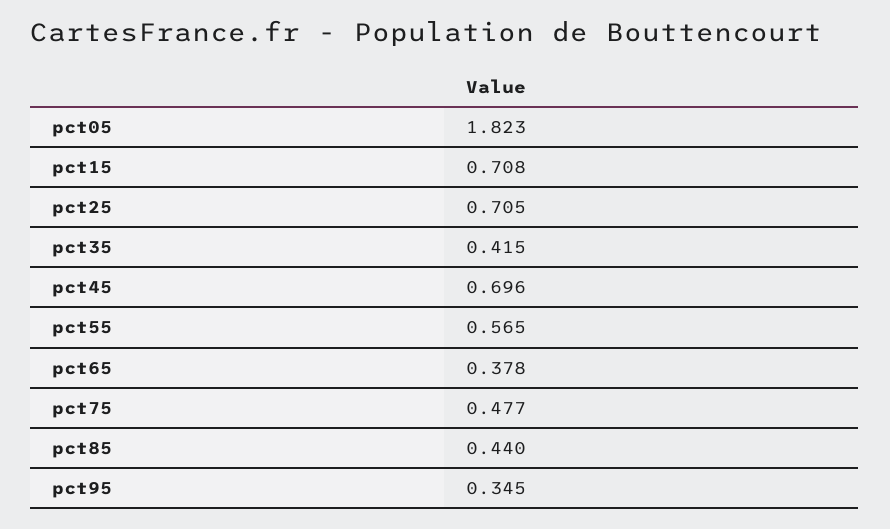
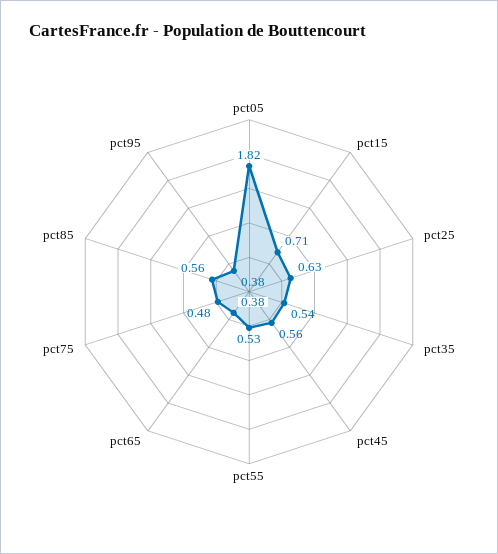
  {
    "pct05": 1.823,
    "pct15": 0.708,
-   "pct25": 0.705,
+   "pct25": 0.63,
-   "pct35": 0.415,
+   "pct35": 0.54,
-   "pct45": 0.696,
+   "pct45": 0.56,
-   "pct55": 0.565,
+   "pct55": 0.53,
    "pct65": 0.378,
    "pct75": 0.477,
-   "pct85": 0.44,
+   "pct85": 0.56,
-   "pct95": 0.345
+   "pct95": 0.38
  }

